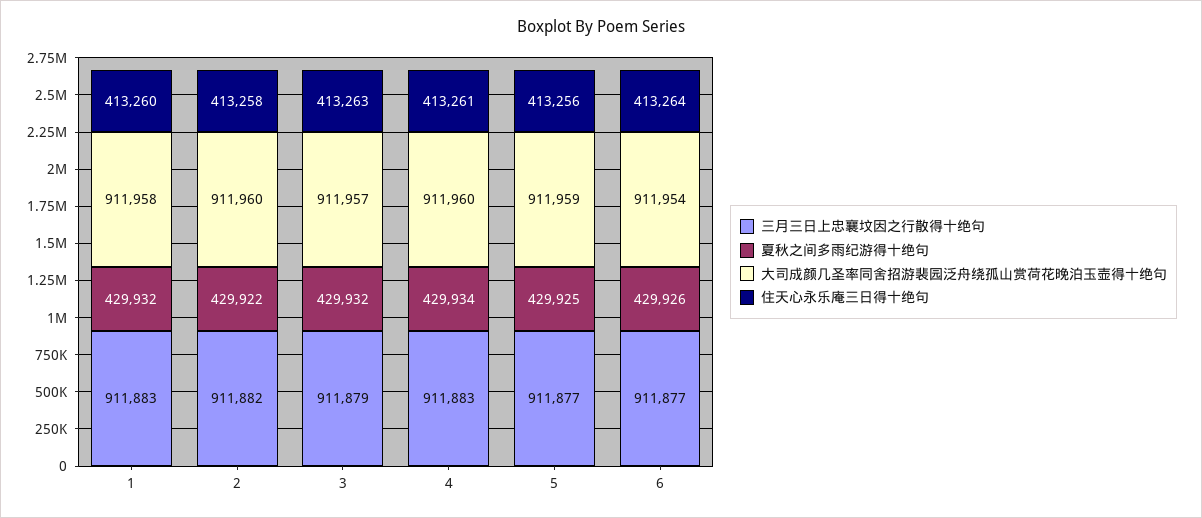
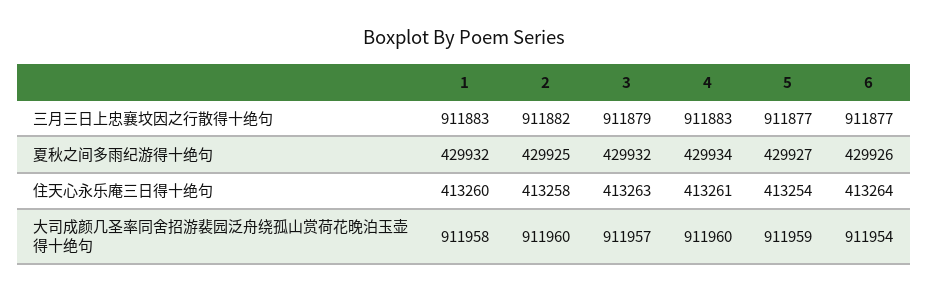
  {
    "三月三日上忠襄坟因之行散得十绝句": {
      "1": 911883,
      "2": 911882,
      "3": 911879,
      "4": 911883,
      "5": 911877,
      "6": 911877
    },
    "夏秋之间多雨纪游得十绝句": {
      "1": 429932,
-     "2": 429922,
+     "2": 429925,
      "3": 429932,
      "4": 429934,
-     "5": 429925,
+     "5": 429927,
      "6": 429926
    },
    "大司成颜几圣率同舍招游裴园泛舟绕孤山赏荷花晚泊玉壶得十绝句": {
      "1": 911958,
      "2": 911960,
      "3": 911957,
      "4": 911960,
      "5": 911959,
      "6": 911954
    },
    "住天心永乐庵三日得十绝句": {
      "1": 413260,
      "2": 413258,
      "3": 413263,
      "4": 413261,
-     "5": 413256,
+     "5": 413254,
      "6": 413264
    }
  }

